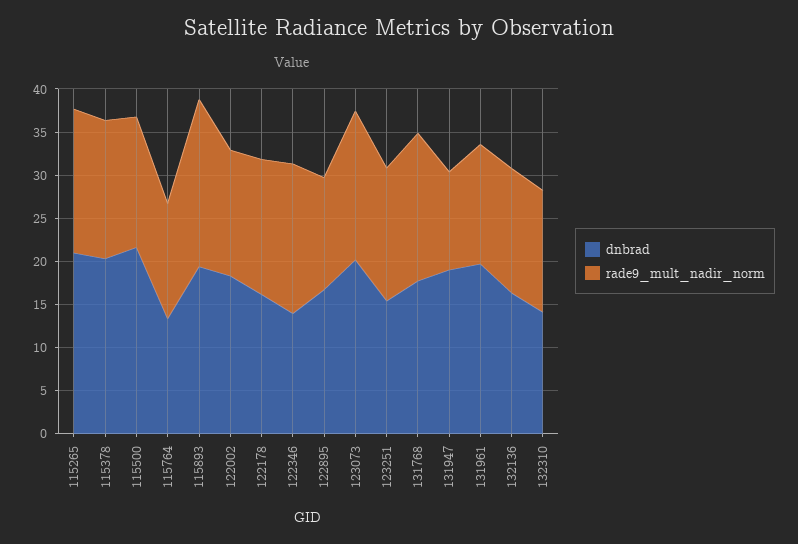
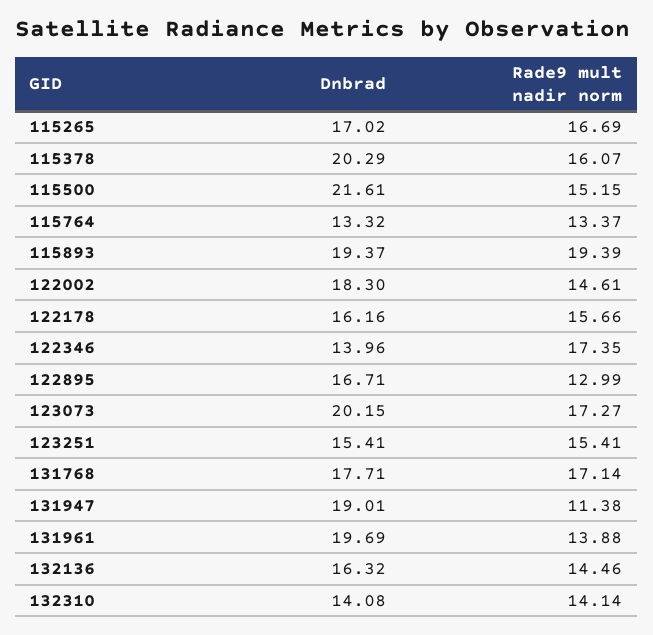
  {
    "dnbrad": {
-     "115265": 21,
+     "115265": 17.02,
      "115378": 20.29,
      "115500": 21.61,
      "115764": 13.32,
      "115893": 19.37,
      "122002": 18.3,
      "122178": 16.16,
      "122346": 13.96,
      "122895": 16.71,
      "123073": 20.15,
      "123251": 15.41,
      "131768": 17.71,
      "131947": 19.01,
      "131961": 19.69,
      "132136": 16.32,
      "132310": 14.08
    },
    "rade9_mult_nadir_norm": {
      "115265": 16.69,
      "115378": 16.07,
      "115500": 15.15,
      "115764": 13.37,
      "115893": 19.39,
      "122002": 14.61,
      "122178": 15.66,
      "122346": 17.35,
      "122895": 12.99,
      "123073": 17.27,
      "123251": 15.41,
      "131768": 17.14,
      "131947": 11.38,
      "131961": 13.88,
      "132136": 14.46,
      "132310": 14.14
    }
  }

